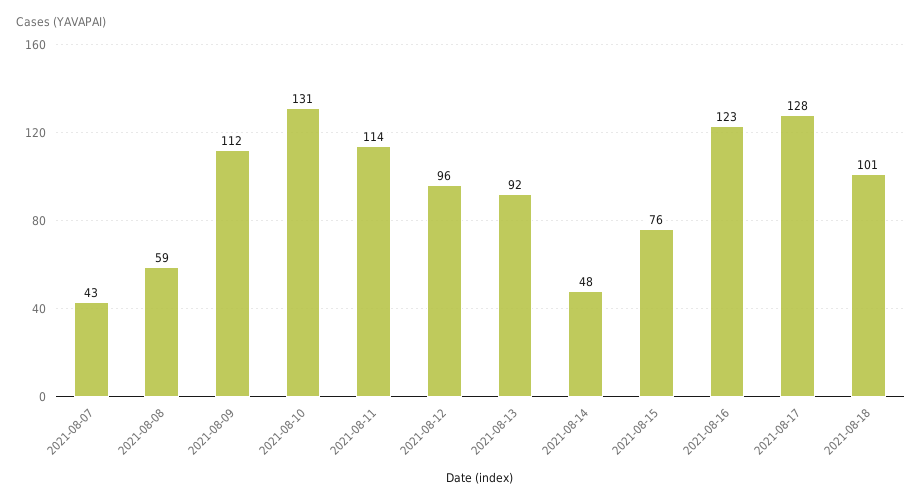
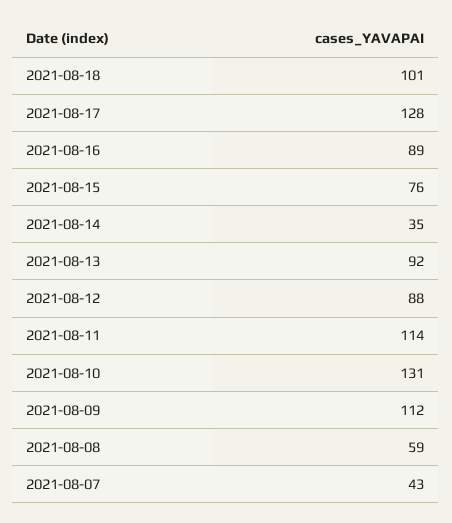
  {
    "2021-08-07": 43,
    "2021-08-08": 59,
    "2021-08-09": 112,
    "2021-08-10": 131,
    "2021-08-11": 114,
-   "2021-08-12": 96,
+   "2021-08-12": 88,
    "2021-08-13": 92,
-   "2021-08-14": 48,
+   "2021-08-14": 35,
    "2021-08-15": 76,
-   "2021-08-16": 123,
+   "2021-08-16": 89,
    "2021-08-17": 128,
    "2021-08-18": 101
  }

